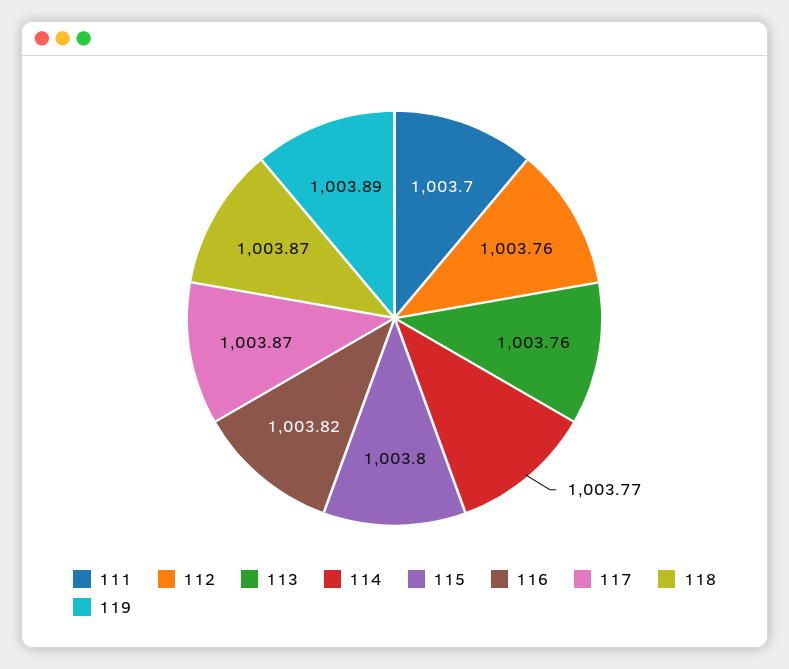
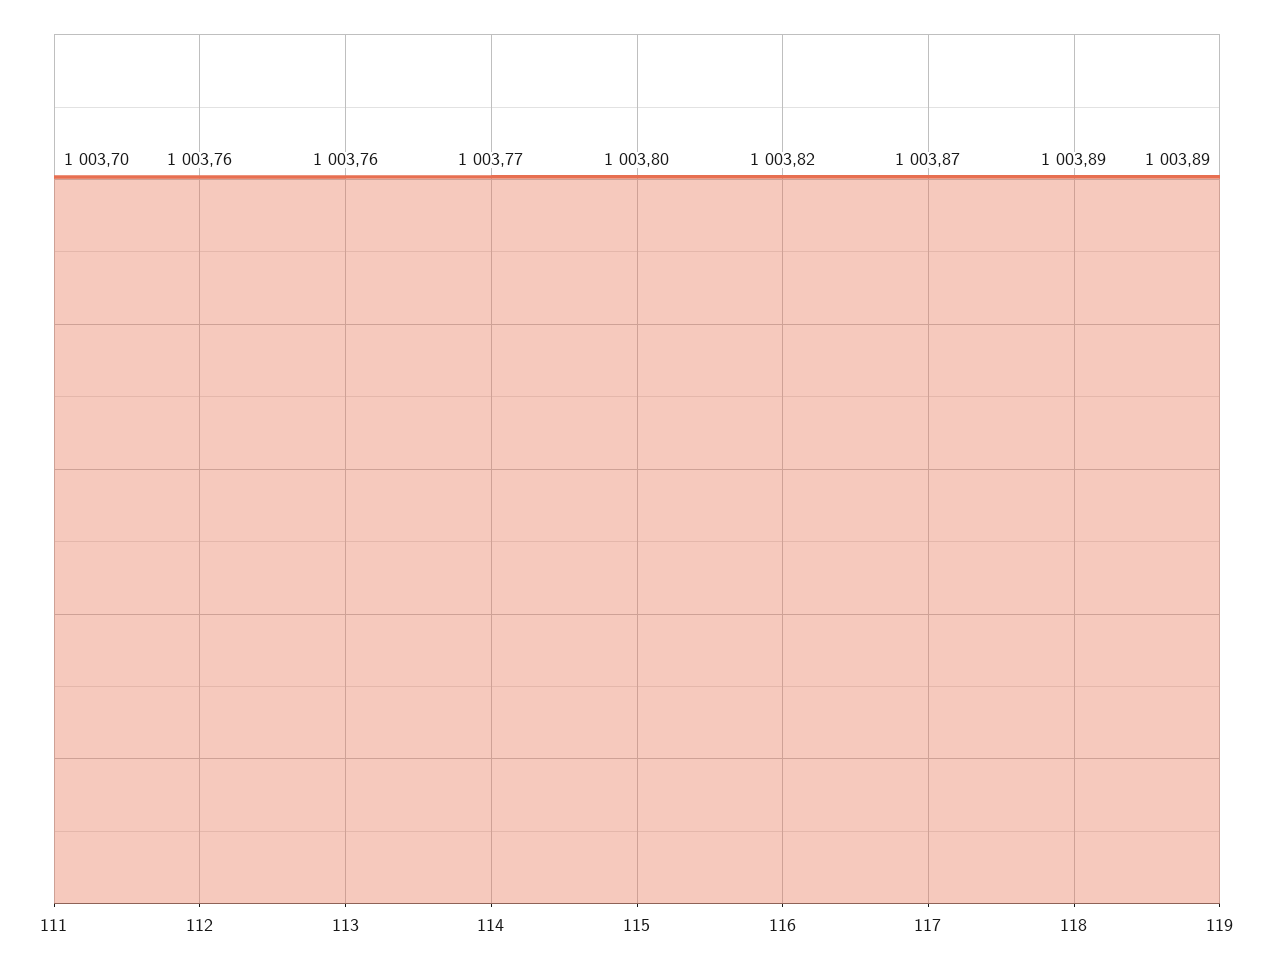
  {
    "111": 1003.7,
    "112": 1003.76,
    "113": 1003.76,
    "114": 1003.77,
    "115": 1003.8,
    "116": 1003.82,
    "117": 1003.87,
-   "118": 1003.87,
+   "118": 1003.89,
    "119": 1003.89
  }

